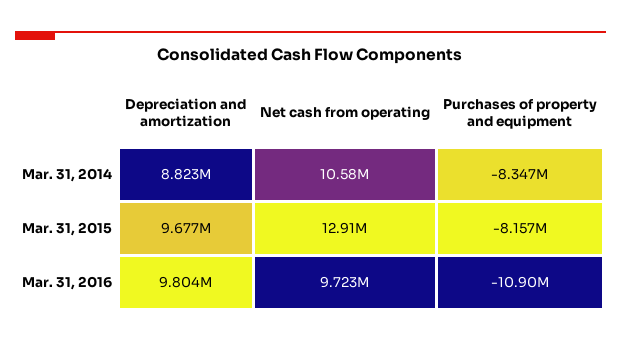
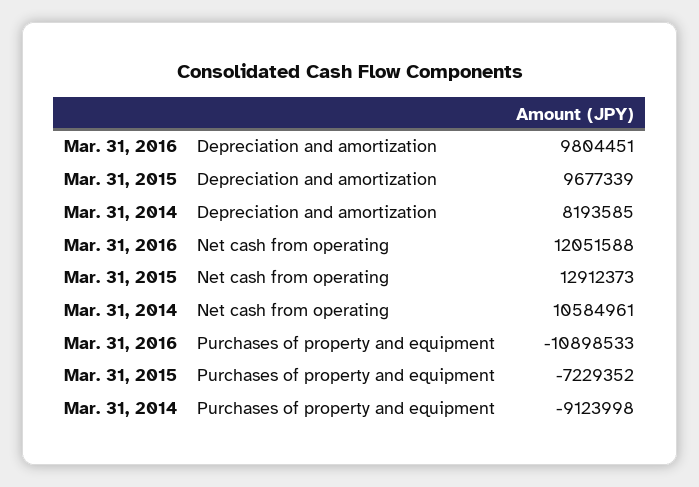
  {
    "Depreciation and amortization": {
-     "Mar. 31, 2014": 8823000,
+     "Mar. 31, 2014": 8193585,
      "Mar. 31, 2015": 9677339,
      "Mar. 31, 2016": 9804451
    },
    "Net cash from operating": {
      "Mar. 31, 2014": 10584961,
      "Mar. 31, 2015": 12912373,
-     "Mar. 31, 2016": 9723000
+     "Mar. 31, 2016": 12051588
    },
    "Purchases of property and equipment": {
-     "Mar. 31, 2014": -8347000,
+     "Mar. 31, 2014": -9123998,
-     "Mar. 31, 2015": -8157000,
+     "Mar. 31, 2015": -7229352,
      "Mar. 31, 2016": -10898533
    }
  }

